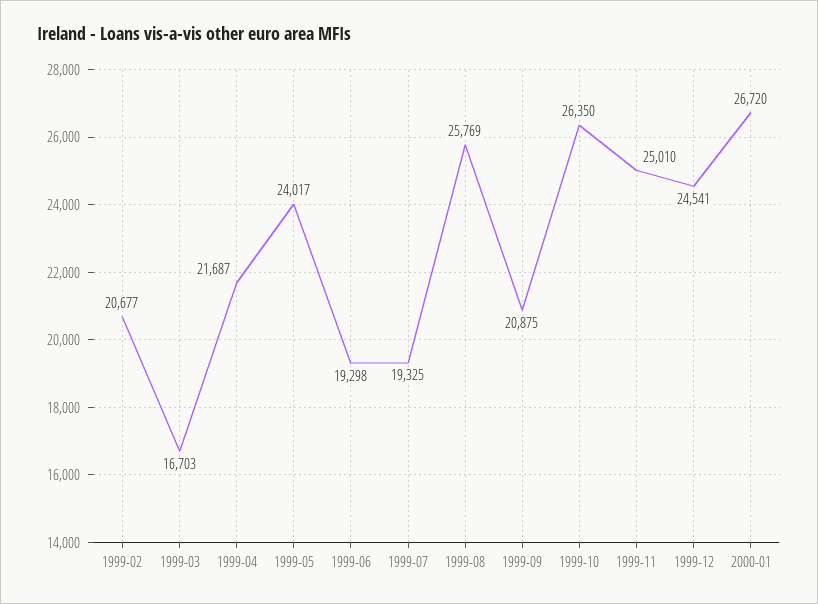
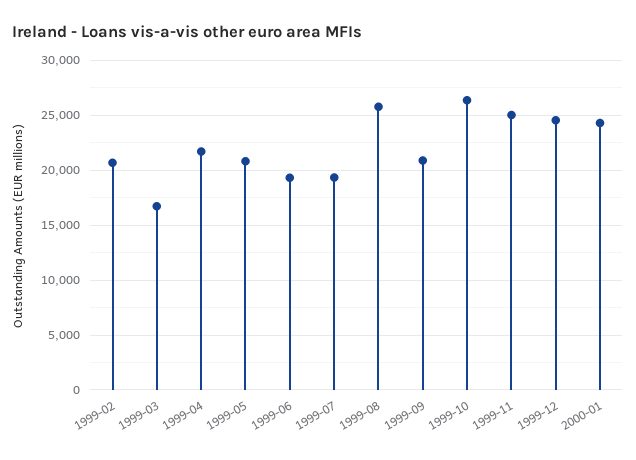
  {
    "1999-02": 20677,
    "1999-03": 16703,
    "1999-04": 21687,
-   "1999-05": 24017,
+   "1999-05": 21000,
    "1999-06": 19298,
    "1999-07": 19325,
    "1999-08": 25769,
    "1999-09": 20875,
    "1999-10": 26350,
    "1999-11": 25010,
    "1999-12": 24541,
-   "2000-01": 26720
+   "2000-01": 24000
  }

